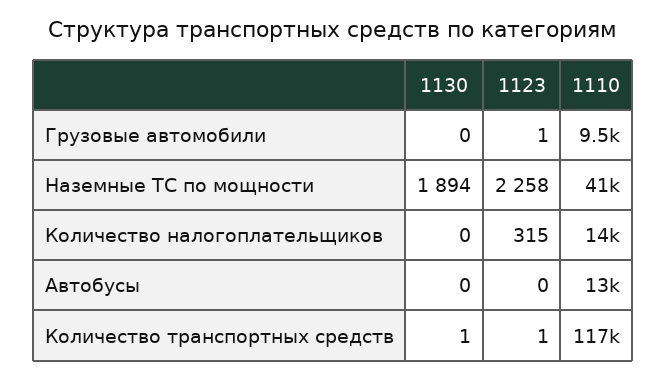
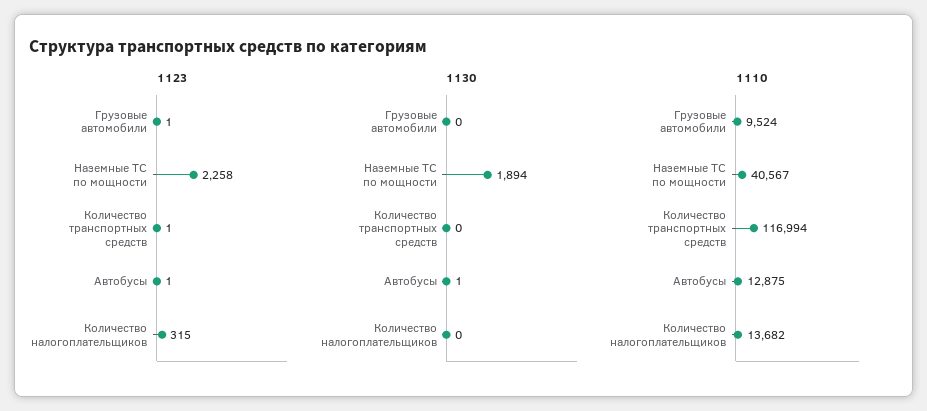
  {
    "1130": {
      "Грузовые автомобили": 0,
      "Наземные ТС по мощности": 1894,
      "Количество налогоплательщиков": 0,
-     "Автобусы": 0,
+     "Автобусы": 1,
-     "Количество транспортных средств": 1
+     "Количество транспортных средств": 0
    },
    "1123": {
      "Грузовые автомобили": 1,
      "Наземные ТС по мощности": 2258,
      "Количество налогоплательщиков": 315,
-     "Автобусы": 0,
+     "Автобусы": 1,
      "Количество транспортных средств": 1
    },
    "1110": {
      "Грузовые автомобили": 9524,
      "Наземные ТС по мощности": 40567,
      "Количество налогоплательщиков": 13682,
      "Автобусы": 12875,
      "Количество транспортных средств": 116994
    }
  }

